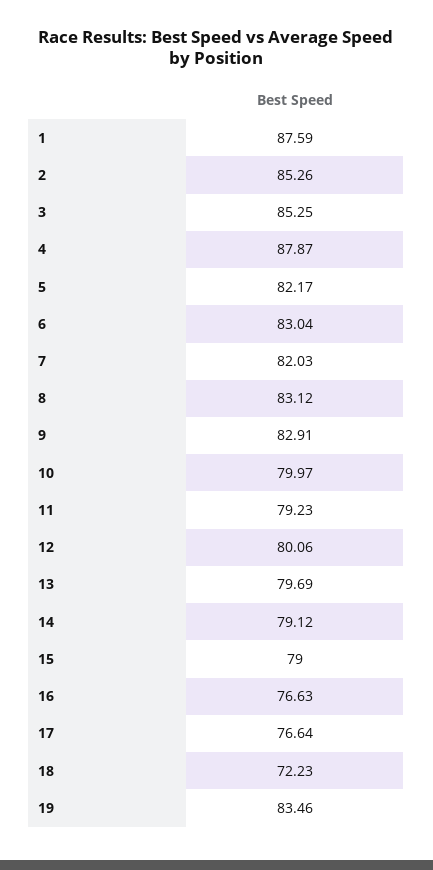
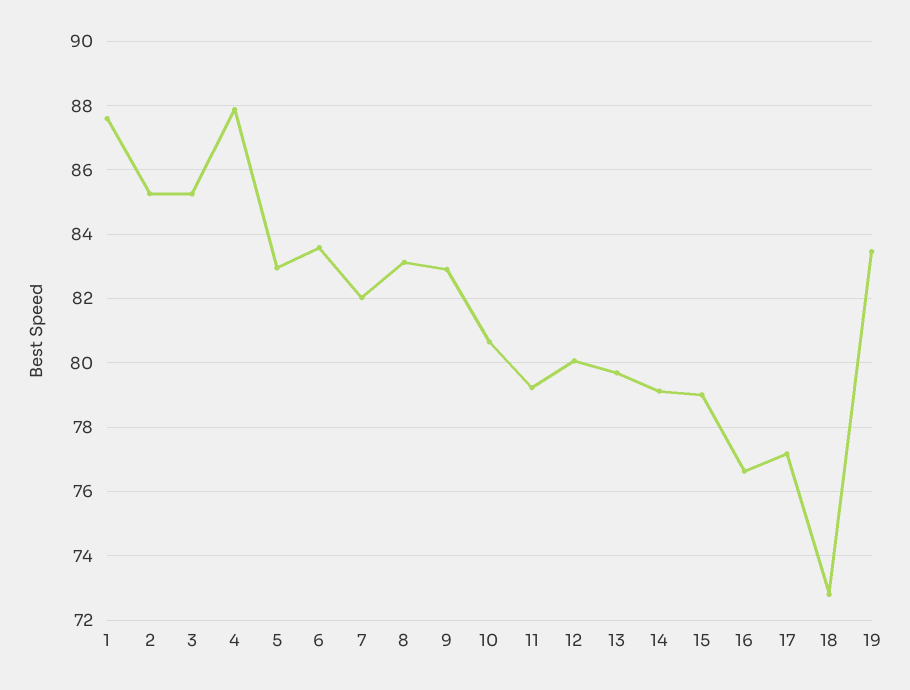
  {
    "1": 87.59,
    "2": 85.26,
    "3": 85.25,
    "4": 87.87,
-   "5": 82.17,
+   "5": 83,
-   "6": 83.04,
+   "6": 83.6,
    "7": 82.03,
    "8": 83.12,
    "9": 82.91,
-   "10": 79.97,
+   "10": 80.6,
    "11": 79.23,
    "12": 80.06,
    "13": 79.69,
    "14": 79.12,
    "15": 79,
    "16": 76.63,
-   "17": 76.64,
+   "17": 77.2,
-   "18": 72.23,
+   "18": 72.8,
    "19": 83.46
  }

